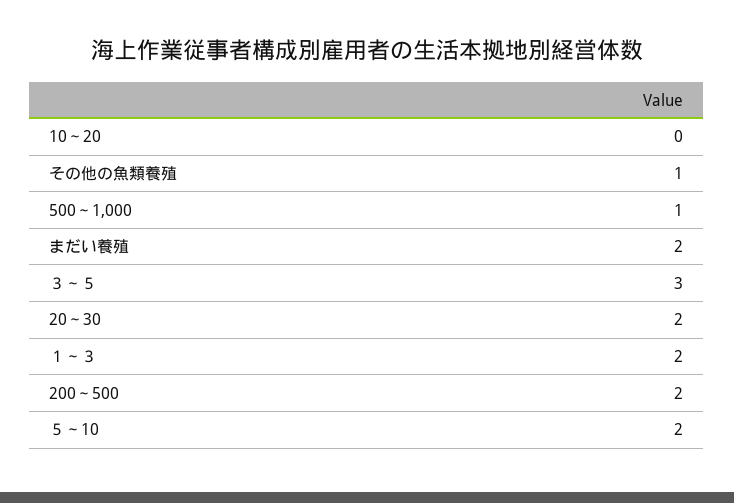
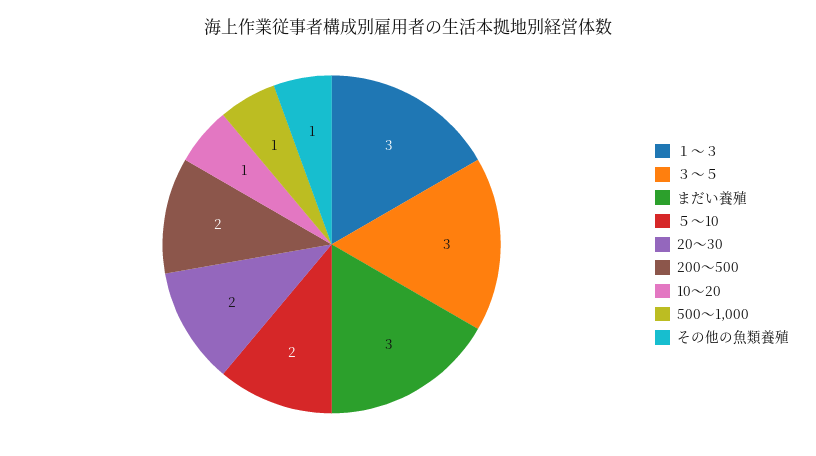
  {
-   "10～20": 0,
+   "10～20": 1,
    "その他の魚類養殖": 1,
    "500～1,000": 1,
-   "まだい養殖": 2,
+   "まだい養殖": 3,
    "３～５": 3,
    "20～30": 2,
-   "１～３": 2,
+   "１～３": 3,
    "200～500": 2,
    "５～10": 2
  }

